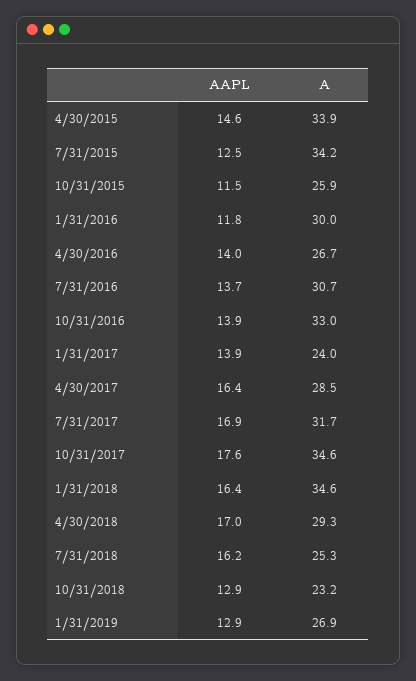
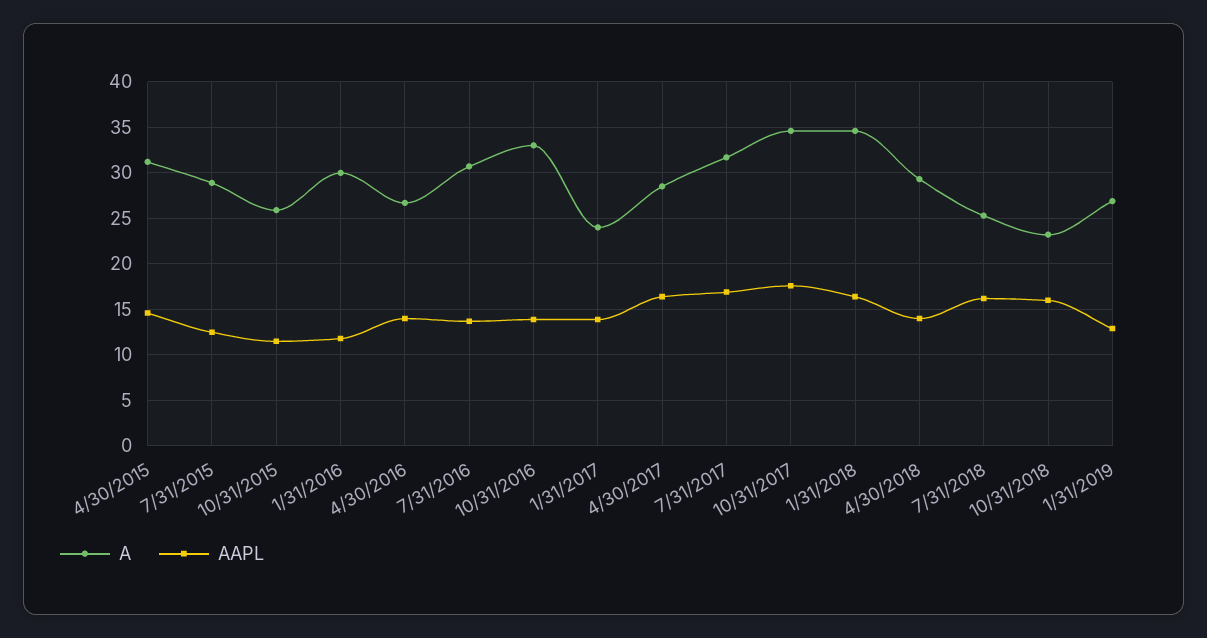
  {
    "AAPL": {
      "4/30/2015": 14.6,
      "7/31/2015": 12.5,
      "10/31/2015": 11.5,
      "1/31/2016": 11.8,
      "4/30/2016": 14,
      "7/31/2016": 13.7,
      "10/31/2016": 13.9,
      "1/31/2017": 13.9,
      "4/30/2017": 16.4,
      "7/31/2017": 16.9,
      "10/31/2017": 17.6,
      "1/31/2018": 16.4,
-     "4/30/2018": 17,
+     "4/30/2018": 14,
      "7/31/2018": 16.2,
-     "10/31/2018": 12.9,
+     "10/31/2018": 16,
      "1/31/2019": 12.9
    },
    "A": {
-     "4/30/2015": 33.9,
+     "4/30/2015": 31,
-     "7/31/2015": 34.2,
+     "7/31/2015": 29,
      "10/31/2015": 25.9,
      "1/31/2016": 30,
      "4/30/2016": 26.7,
      "7/31/2016": 30.7,
      "10/31/2016": 33,
      "1/31/2017": 24,
      "4/30/2017": 28.5,
      "7/31/2017": 31.7,
      "10/31/2017": 34.6,
      "1/31/2018": 34.6,
      "4/30/2018": 29.3,
      "7/31/2018": 25.3,
      "10/31/2018": 23.2,
      "1/31/2019": 26.9
    }
  }

